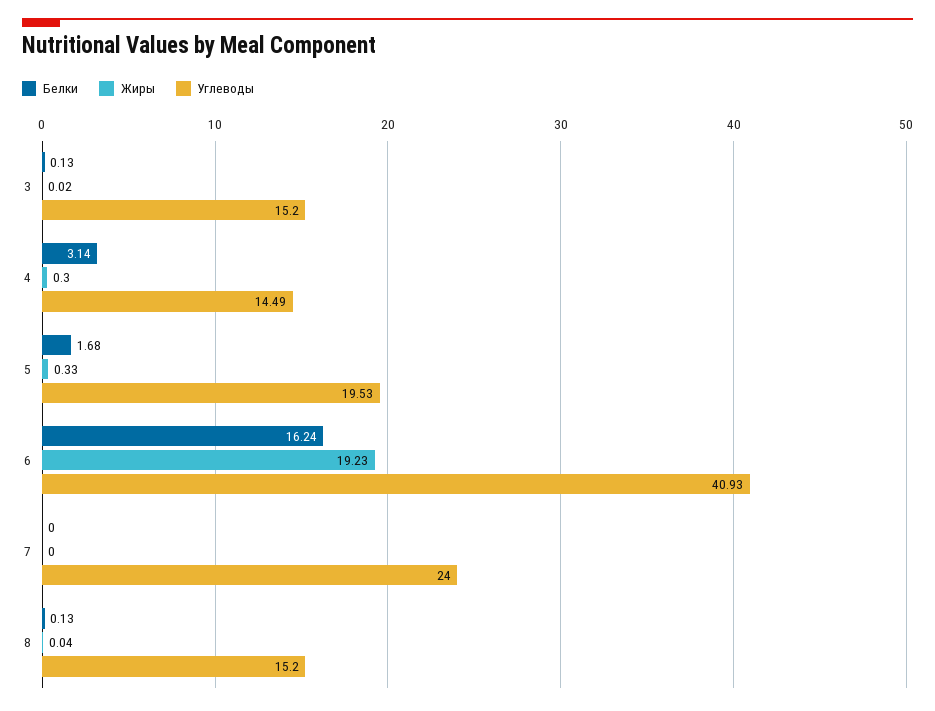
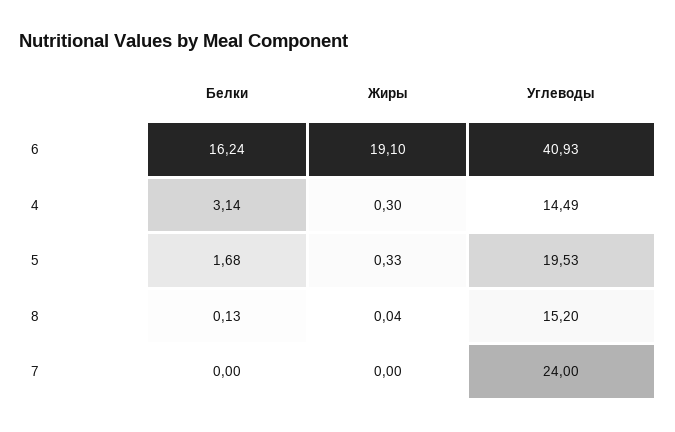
  {
    "Белки": {
-     "3": 0.13,
      "4": 3.14,
      "5": 1.68,
      "6": 16.24,
      "7": 0,
      "8": 0.13
    },
    "Жиры": {
-     "3": 0.02,
      "4": 0.3,
      "5": 0.33,
-     "6": 19.23,
+     "6": 19.1,
      "7": 0,
      "8": 0.04
    },
    "Углеводы": {
-     "3": 15.2,
      "4": 14.49,
      "5": 19.53,
      "6": 40.93,
      "7": 24,
      "8": 15.2
    }
  }

